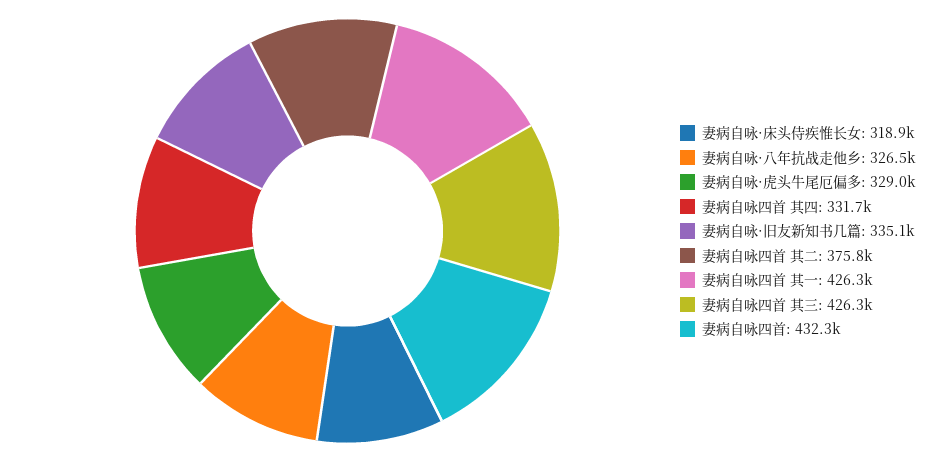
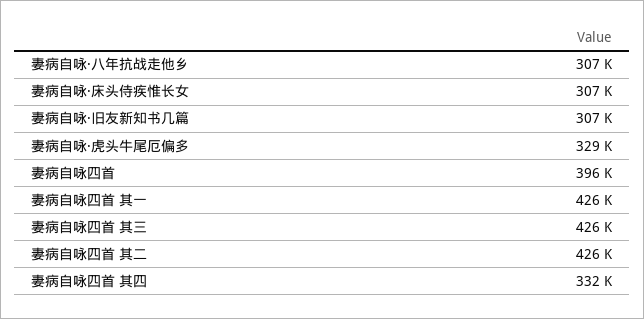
  {
-   "妻病自咏·床头侍疾惟长女": 318900,
+   "妻病自咏·床头侍疾惟长女": 307000,
-   "妻病自咏·八年抗战走他乡": 326500,
+   "妻病自咏·八年抗战走他乡": 307000,
    "妻病自咏·虎头牛尾厄偏多": 329000,
    "妻病自咏四首 其四": 331700,
-   "妻病自咏·旧友新知书几篇": 335100,
+   "妻病自咏·旧友新知书几篇": 307000,
-   "妻病自咏四首 其二": 375800,
+   "妻病自咏四首 其二": 426000,
    "妻病自咏四首 其一": 426300,
    "妻病自咏四首 其三": 426300,
-   "妻病自咏四首": 432300
+   "妻病自咏四首": 396000
  }

